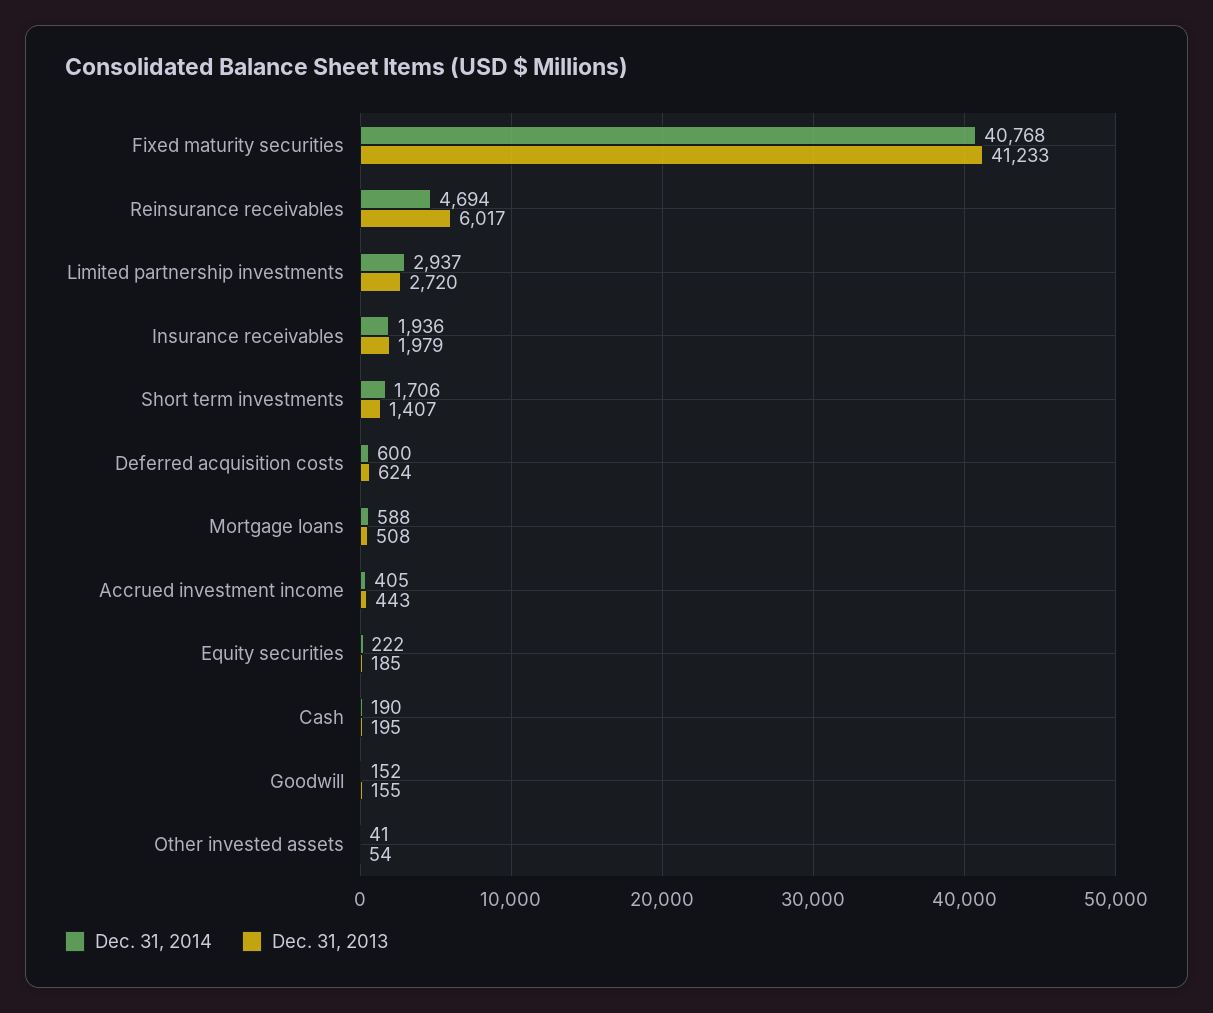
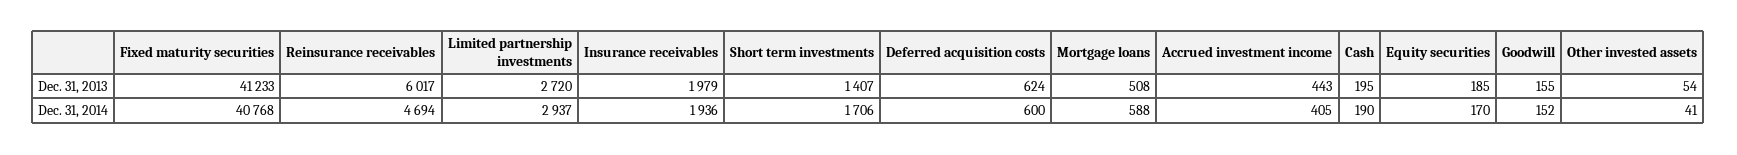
  {
    "Dec. 31, 2014": {
      "Fixed maturity securities": 40768,
      "Reinsurance receivables": 4694,
      "Limited partnership investments": 2937,
      "Insurance receivables": 1936,
      "Short term investments": 1706,
      "Deferred acquisition costs": 600,
      "Mortgage loans": 588,
      "Accrued investment income": 405,
-     "Equity securities": 222,
+     "Equity securities": 170,
      "Cash": 190,
      "Goodwill": 152,
      "Other invested assets": 41
    },
    "Dec. 31, 2013": {
      "Fixed maturity securities": 41233,
      "Reinsurance receivables": 6017,
      "Limited partnership investments": 2720,
      "Insurance receivables": 1979,
      "Short term investments": 1407,
      "Deferred acquisition costs": 624,
      "Mortgage loans": 508,
      "Accrued investment income": 443,
      "Equity securities": 185,
      "Cash": 195,
      "Goodwill": 155,
      "Other invested assets": 54
    }
  }

